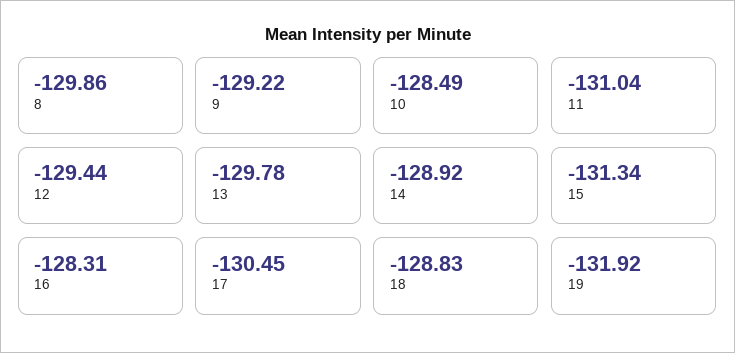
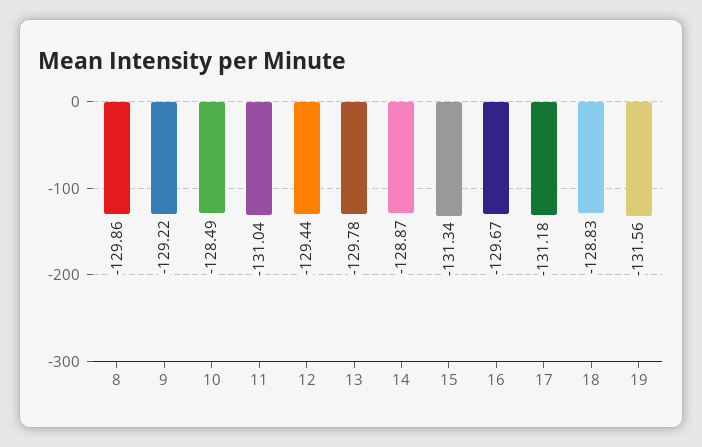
  {
    "8": -129.86,
    "9": -129.22,
    "10": -128.49,
    "11": -131.04,
    "12": -129.44,
    "13": -129.78,
-   "14": -128.92,
+   "14": -128.87,
    "15": -131.34,
-   "16": -128.31,
+   "16": -129.67,
-   "17": -130.45,
+   "17": -131.18,
    "18": -128.83,
-   "19": -131.92
+   "19": -131.56
  }

